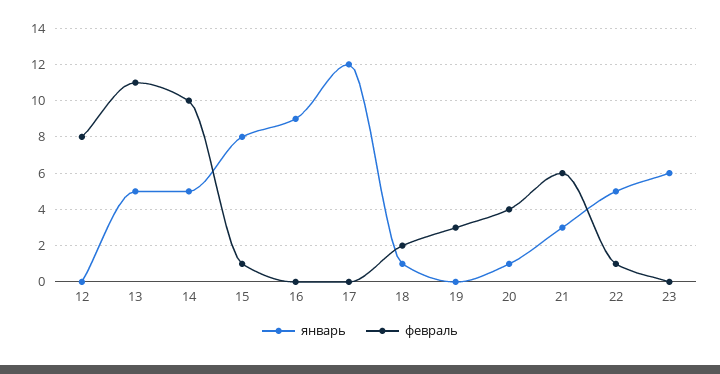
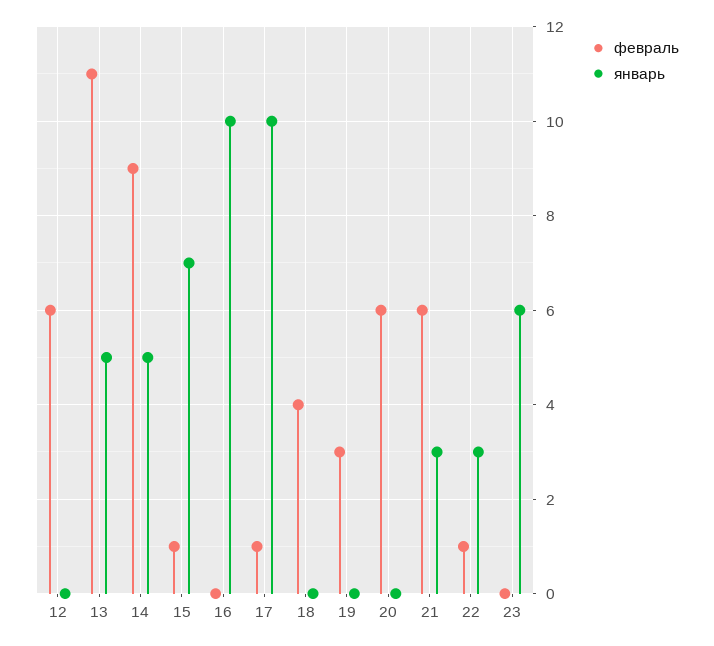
  {
    "январь": {
      "12": 0,
      "13": 5,
      "14": 5,
-     "15": 8,
+     "15": 7,
-     "16": 9,
+     "16": 10,
-     "17": 12,
+     "17": 10,
-     "18": 1,
+     "18": 0,
      "19": 0,
-     "20": 1,
+     "20": 0,
      "21": 3,
-     "22": 5,
+     "22": 3,
      "23": 6
    },
    "февраль": {
-     "12": 8,
+     "12": 6,
      "13": 11,
-     "14": 10,
+     "14": 9,
      "15": 1,
      "16": 0,
-     "17": 0,
+     "17": 1,
-     "18": 2,
+     "18": 4,
      "19": 3,
-     "20": 4,
+     "20": 6,
      "21": 6,
      "22": 1,
      "23": 0
    }
  }

